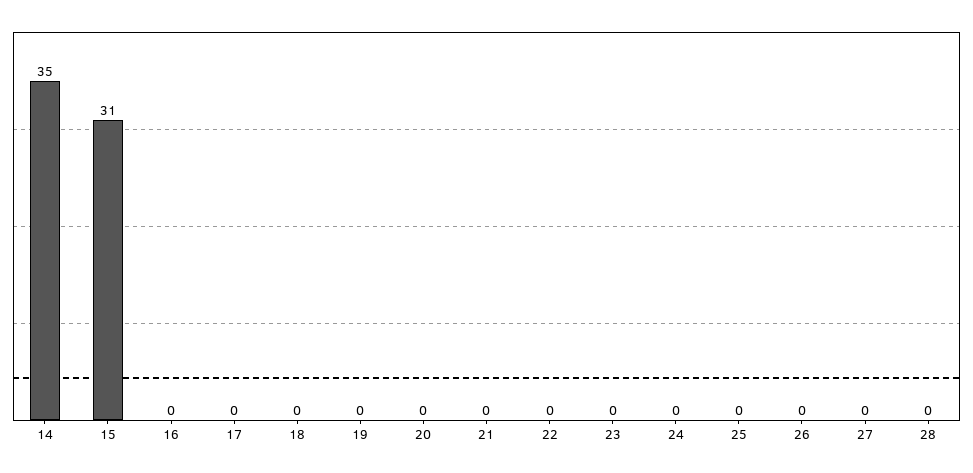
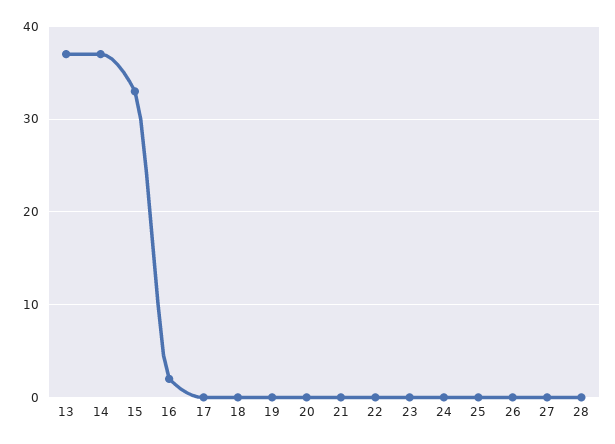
  {
-   "14": 35,
+   "14": 37,
-   "15": 31,
+   "15": 33,
-   "16": 0,
+   "16": 2,
    "17": 0,
    "18": 0,
    "19": 0,
    "20": 0,
    "21": 0,
    "22": 0,
    "23": 0,
    "24": 0,
    "25": 0,
    "26": 0,
    "27": 0,
-   "28": 0
+   "28": 0,
+   "13": 37
  }

